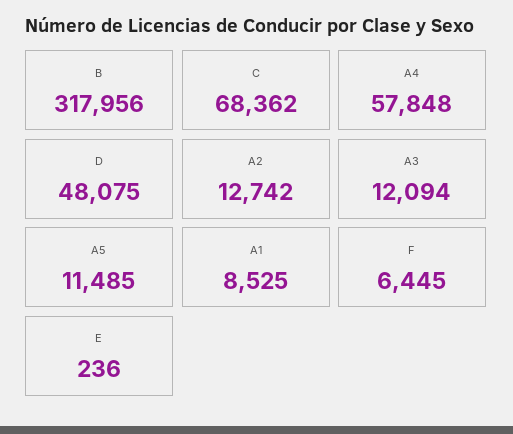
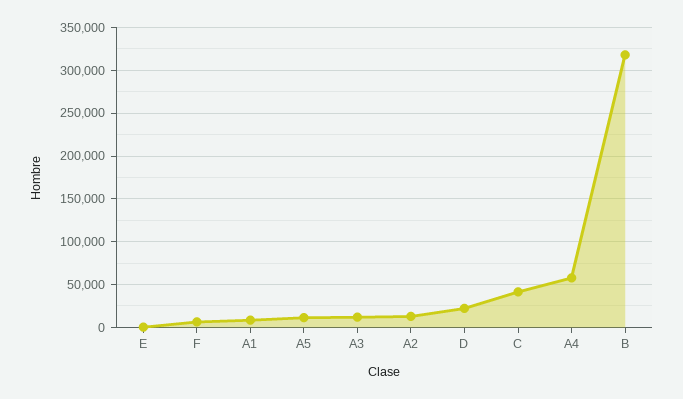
  {
    "B": 317956,
-   "C": 68362,
+   "C": 40000,
    "A4": 57848,
-   "D": 48075,
+   "D": 20000,
    "A2": 12742,
    "A3": 12094,
    "A5": 11485,
    "A1": 8525,
    "F": 6445,
    "E": 236
  }

